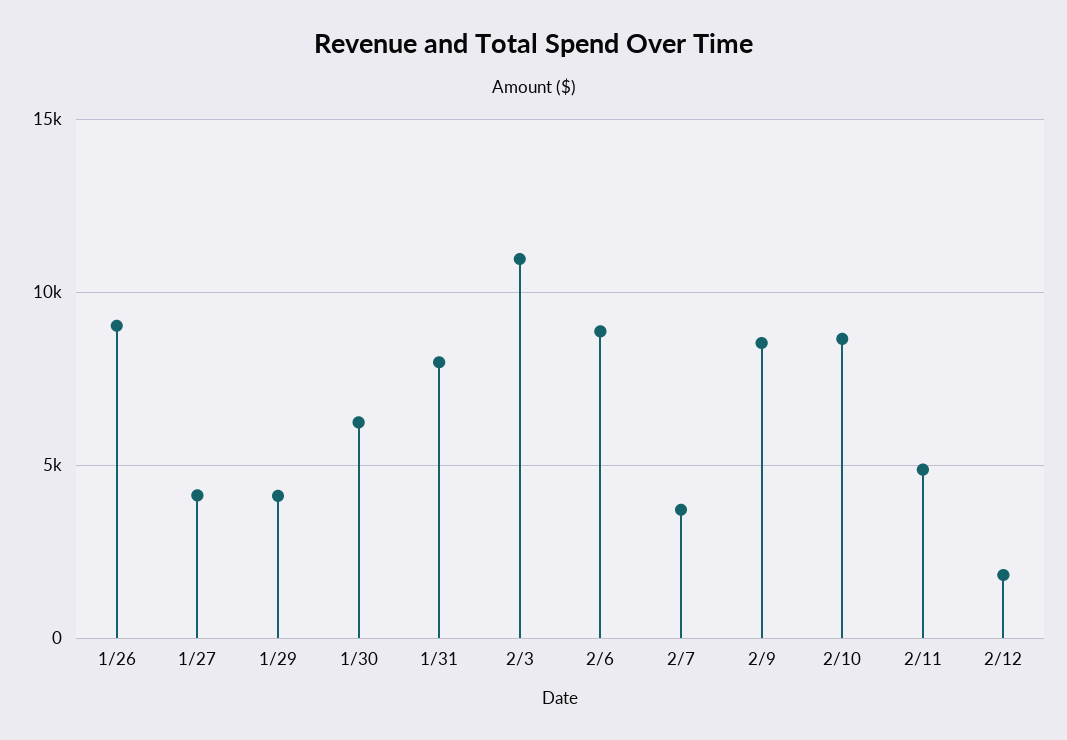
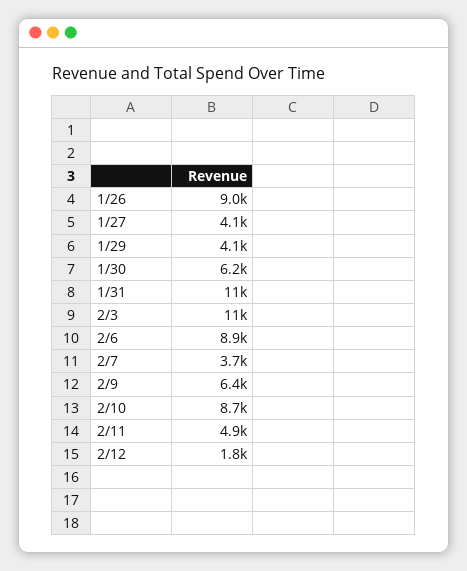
  {
    "1/26": 9000,
    "1/27": 4100,
    "1/29": 4100,
    "1/30": 6200,
-   "1/31": 8000,
+   "1/31": 11000,
    "2/3": 11000,
    "2/6": 8900,
    "2/7": 3700,
-   "2/9": 8500,
+   "2/9": 6400,
    "2/10": 8700,
    "2/11": 4900,
    "2/12": 1800
  }

